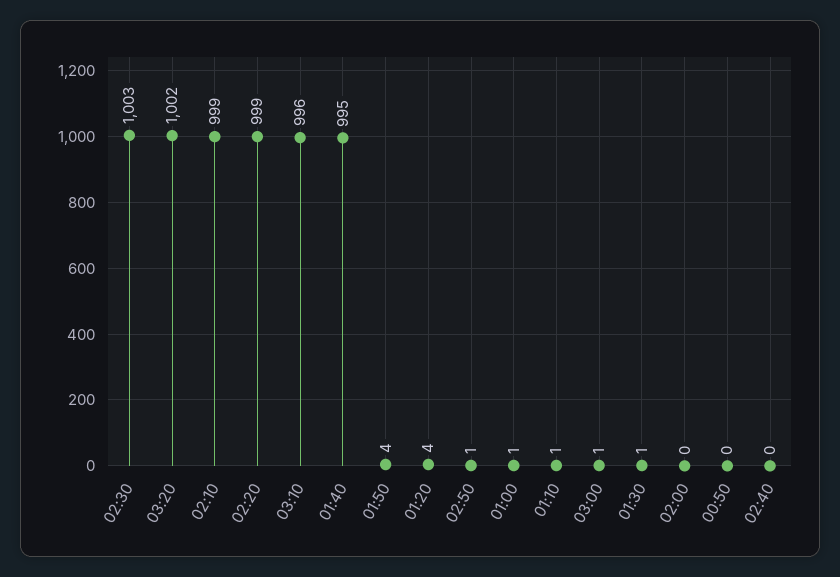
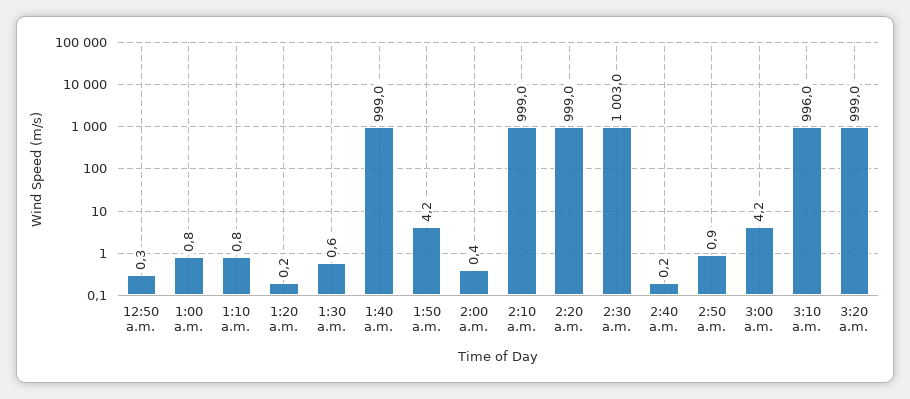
  {
    "02:30": 1003,
-   "03:20": 1002,
+   "03:20": 999,
    "02:10": 999,
    "02:20": 999,
    "03:10": 996,
-   "01:40": 995,
+   "01:40": 999,
    "01:50": 4.2,
-   "01:20": 4,
+   "01:20": 0.2,
    "02:50": 0.9,
    "01:00": 0.8,
    "01:10": 0.8,
-   "03:00": 1,
+   "03:00": 4.2,
    "01:30": 0.6,
    "02:00": 0.4,
    "00:50": 0.3,
    "02:40": 0.2
  }

